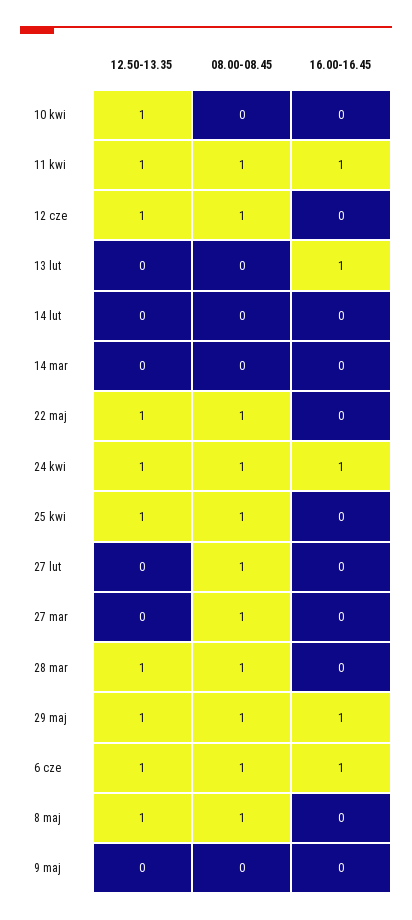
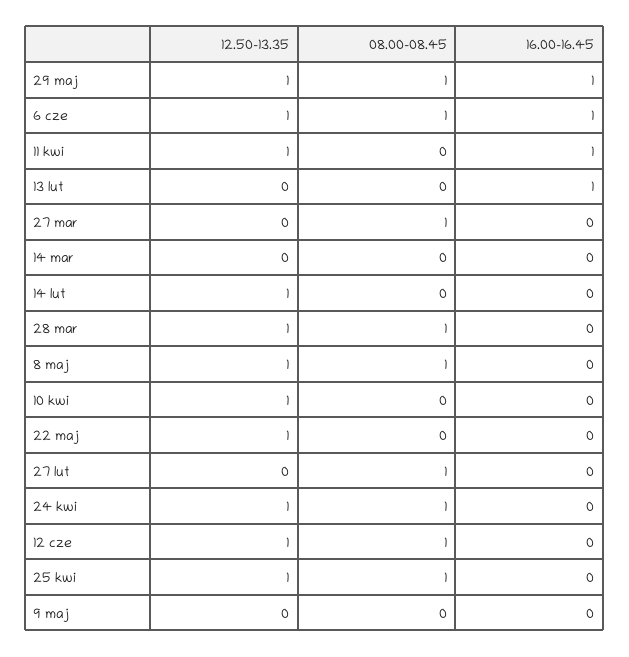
  {
    "12.50-13.35": {
      "10 kwi": 1,
      "11 kwi": 1,
      "12 cze": 1,
      "13 lut": 0,
-     "14 lut": 0,
+     "14 lut": 1,
      "14 mar": 0,
      "22 maj": 1,
      "24 kwi": 1,
      "25 kwi": 1,
      "27 lut": 0,
      "27 mar": 0,
      "28 mar": 1,
      "29 maj": 1,
      "6 cze": 1,
      "8 maj": 1,
      "9 maj": 0
    },
    "08.00-08.45": {
      "10 kwi": 0,
-     "11 kwi": 1,
+     "11 kwi": 0,
      "12 cze": 1,
      "13 lut": 0,
      "14 lut": 0,
      "14 mar": 0,
-     "22 maj": 1,
+     "22 maj": 0,
      "24 kwi": 1,
      "25 kwi": 1,
      "27 lut": 1,
      "27 mar": 1,
      "28 mar": 1,
      "29 maj": 1,
      "6 cze": 1,
      "8 maj": 1,
      "9 maj": 0
    },
    "16.00-16.45": {
      "10 kwi": 0,
      "11 kwi": 1,
      "12 cze": 0,
      "13 lut": 1,
      "14 lut": 0,
      "14 mar": 0,
      "22 maj": 0,
-     "24 kwi": 1,
+     "24 kwi": 0,
      "25 kwi": 0,
      "27 lut": 0,
      "27 mar": 0,
      "28 mar": 0,
      "29 maj": 1,
      "6 cze": 1,
      "8 maj": 0,
      "9 maj": 0
    }
  }

